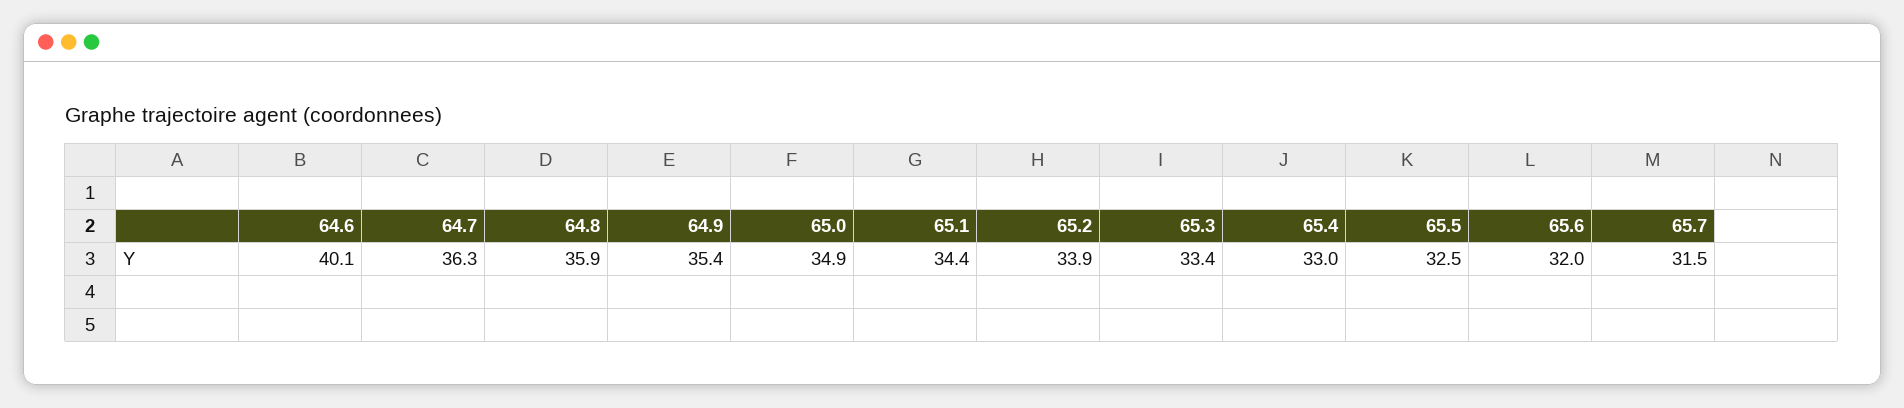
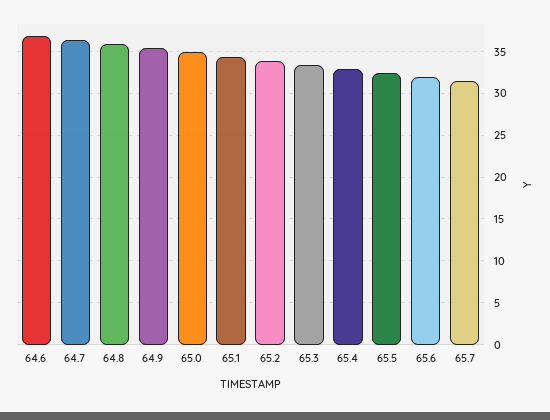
  {
-   "64.6": 40.1,
+   "64.6": 37,
    "64.7": 36.3,
    "64.8": 35.9,
    "64.9": 35.4,
    "65.0": 34.9,
    "65.1": 34.4,
    "65.2": 33.9,
    "65.3": 33.4,
    "65.4": 33,
    "65.5": 32.5,
    "65.6": 32,
    "65.7": 31.5
  }

